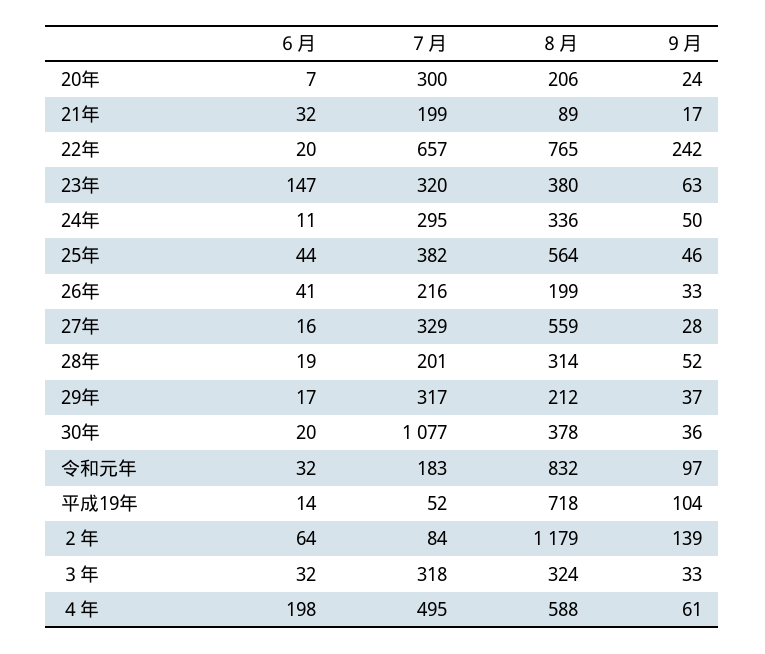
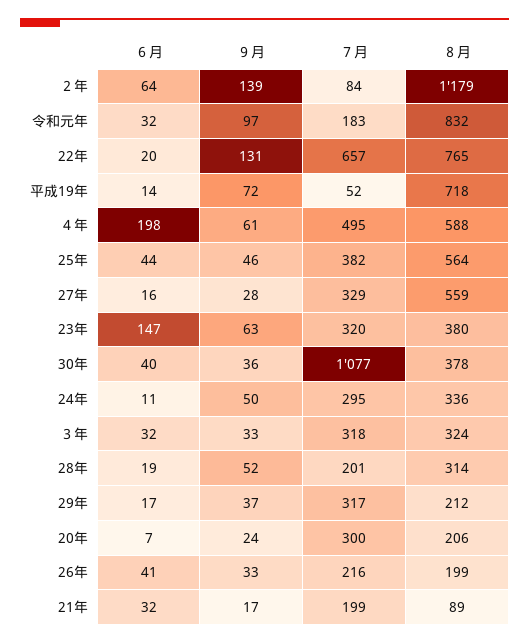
  {
    "６月": {
      "20年": 7,
      "21年": 32,
      "22年": 20,
      "23年": 147,
      "24年": 11,
      "25年": 44,
      "26年": 41,
      "27年": 16,
      "28年": 19,
      "29年": 17,
-     "30年": 20,
+     "30年": 40,
      "令和元年": 32,
      "平成19年": 14,
      "２年": 64,
      "３年": 32,
      "４年": 198
    },
    "７月": {
      "20年": 300,
      "21年": 199,
      "22年": 657,
      "23年": 320,
      "24年": 295,
      "25年": 382,
      "26年": 216,
      "27年": 329,
      "28年": 201,
      "29年": 317,
      "30年": 1077,
      "令和元年": 183,
      "平成19年": 52,
      "２年": 84,
      "３年": 318,
      "４年": 495
    },
    "８月": {
      "20年": 206,
      "21年": 89,
      "22年": 765,
      "23年": 380,
      "24年": 336,
      "25年": 564,
      "26年": 199,
      "27年": 559,
      "28年": 314,
      "29年": 212,
      "30年": 378,
      "令和元年": 832,
      "平成19年": 718,
      "２年": 1179,
      "３年": 324,
      "４年": 588
    },
    "９月": {
      "20年": 24,
      "21年": 17,
-     "22年": 242,
+     "22年": 131,
      "23年": 63,
      "24年": 50,
      "25年": 46,
      "26年": 33,
      "27年": 28,
      "28年": 52,
      "29年": 37,
      "30年": 36,
      "令和元年": 97,
-     "平成19年": 104,
+     "平成19年": 72,
      "２年": 139,
      "３年": 33,
      "４年": 61
    }
  }

